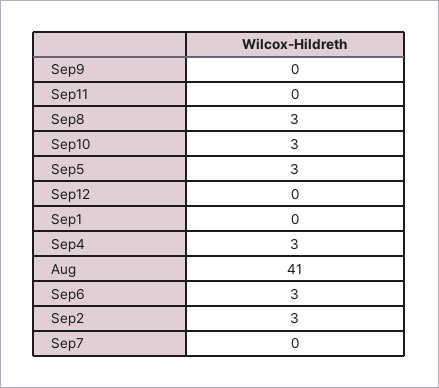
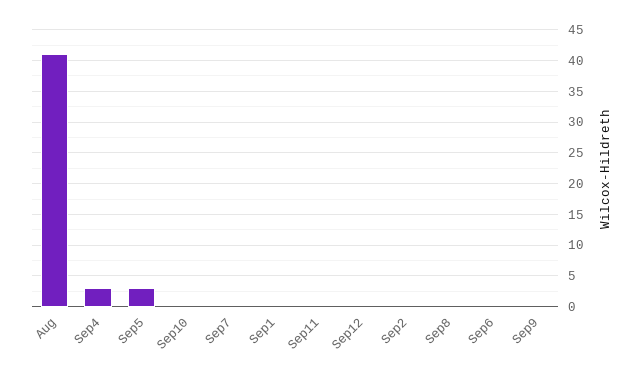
  {
    "Sep9": 0,
    "Sep11": 0,
-   "Sep8": 3,
+   "Sep8": 0,
-   "Sep10": 3,
+   "Sep10": 0,
    "Sep5": 3,
    "Sep12": 0,
    "Sep1": 0,
    "Sep4": 3,
    "Aug": 41,
-   "Sep6": 3,
+   "Sep6": 0,
-   "Sep2": 3,
+   "Sep2": 0,
    "Sep7": 0
  }

